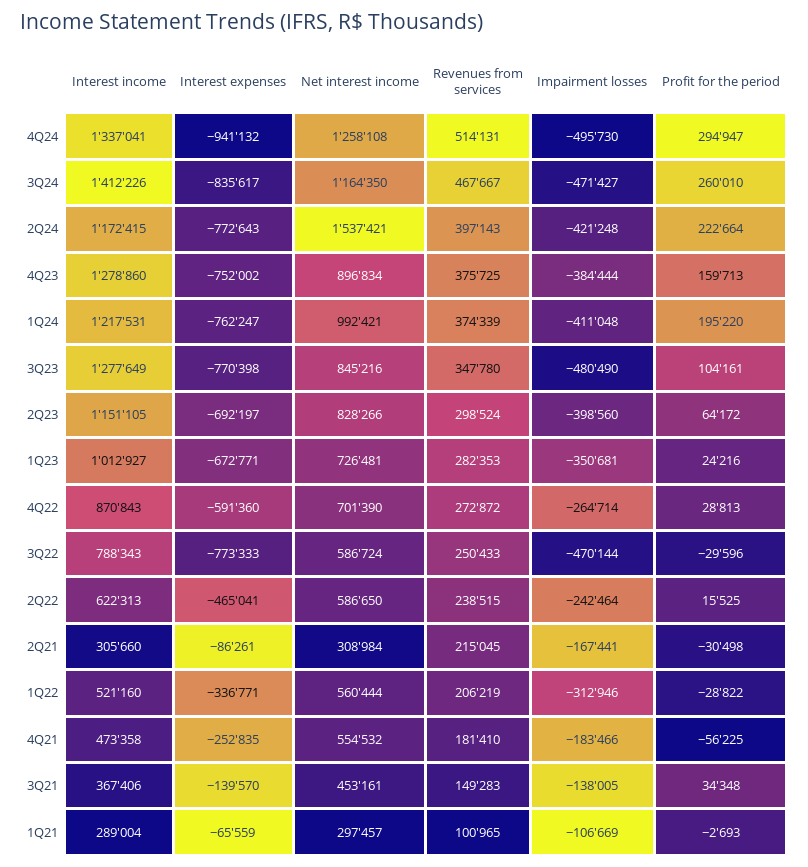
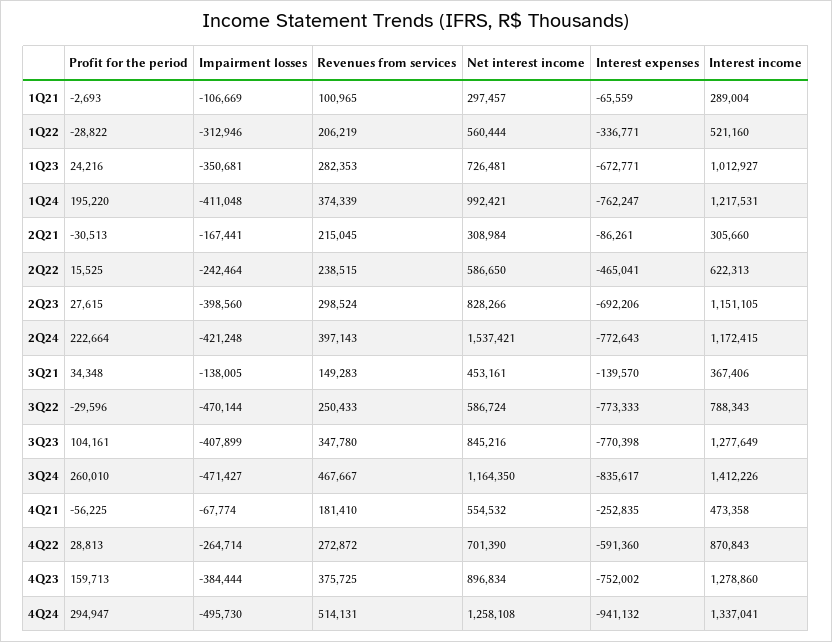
  {
    "Interest income": {
      "4Q24": 1337041,
      "3Q24": 1412226,
      "2Q24": 1172415,
      "4Q23": 1278860,
      "1Q24": 1217531,
      "3Q23": 1277649,
      "2Q23": 1151105,
      "1Q23": 1012927,
      "4Q22": 870843,
      "3Q22": 788343,
      "2Q22": 622313,
      "2Q21": 305660,
      "1Q22": 521160,
      "4Q21": 473358,
      "3Q21": 367406,
      "1Q21": 289004
    },
    "Interest expenses": {
      "4Q24": -941132,
      "3Q24": -835617,
      "2Q24": -772643,
      "4Q23": -752002,
      "1Q24": -762247,
      "3Q23": -770398,
-     "2Q23": -692197,
+     "2Q23": -692206,
      "1Q23": -672771,
      "4Q22": -591360,
      "3Q22": -773333,
      "2Q22": -465041,
      "2Q21": -86261,
      "1Q22": -336771,
      "4Q21": -252835,
      "3Q21": -139570,
      "1Q21": -65559
    },
    "Net interest income": {
      "4Q24": 1258108,
      "3Q24": 1164350,
      "2Q24": 1537421,
      "4Q23": 896834,
      "1Q24": 992421,
      "3Q23": 845216,
      "2Q23": 828266,
      "1Q23": 726481,
      "4Q22": 701390,
      "3Q22": 586724,
      "2Q22": 586650,
      "2Q21": 308984,
      "1Q22": 560444,
      "4Q21": 554532,
      "3Q21": 453161,
      "1Q21": 297457
    },
    "Revenues from services": {
      "4Q24": 514131,
      "3Q24": 467667,
      "2Q24": 397143,
      "4Q23": 375725,
      "1Q24": 374339,
      "3Q23": 347780,
      "2Q23": 298524,
      "1Q23": 282353,
      "4Q22": 272872,
      "3Q22": 250433,
      "2Q22": 238515,
      "2Q21": 215045,
      "1Q22": 206219,
      "4Q21": 181410,
      "3Q21": 149283,
      "1Q21": 100965
    },
    "Impairment losses": {
      "4Q24": -495730,
      "3Q24": -471427,
      "2Q24": -421248,
      "4Q23": -384444,
      "1Q24": -411048,
-     "3Q23": -480490,
+     "3Q23": -407899,
      "2Q23": -398560,
      "1Q23": -350681,
      "4Q22": -264714,
      "3Q22": -470144,
      "2Q22": -242464,
      "2Q21": -167441,
      "1Q22": -312946,
-     "4Q21": -183466,
+     "4Q21": -67774,
      "3Q21": -138005,
      "1Q21": -106669
    },
    "Profit for the period": {
      "4Q24": 294947,
      "3Q24": 260010,
      "2Q24": 222664,
      "4Q23": 159713,
      "1Q24": 195220,
      "3Q23": 104161,
-     "2Q23": 64172,
+     "2Q23": 27615,
      "1Q23": 24216,
      "4Q22": 28813,
      "3Q22": -29596,
      "2Q22": 15525,
-     "2Q21": -30498,
+     "2Q21": -30513,
      "1Q22": -28822,
      "4Q21": -56225,
      "3Q21": 34348,
      "1Q21": -2693
    }
  }

